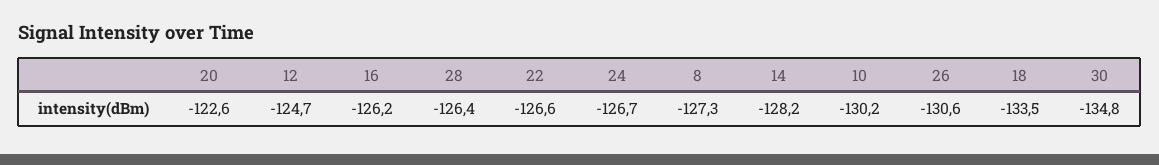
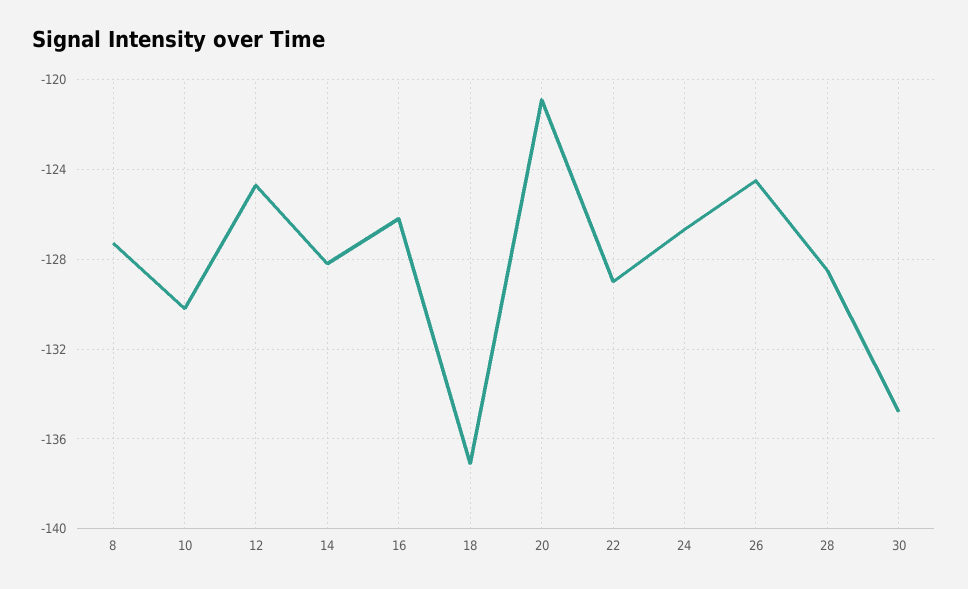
  {
-   "20": -122.6,
+   "20": -121,
    "12": -124.7,
    "16": -126.2,
-   "28": -126.4,
+   "28": -128.5,
-   "22": -126.6,
+   "22": -129,
    "24": -126.7,
    "8": -127.3,
    "14": -128.2,
    "10": -130.2,
-   "26": -130.6,
+   "26": -124.5,
-   "18": -133.5,
+   "18": -137,
    "30": -134.8
  }

